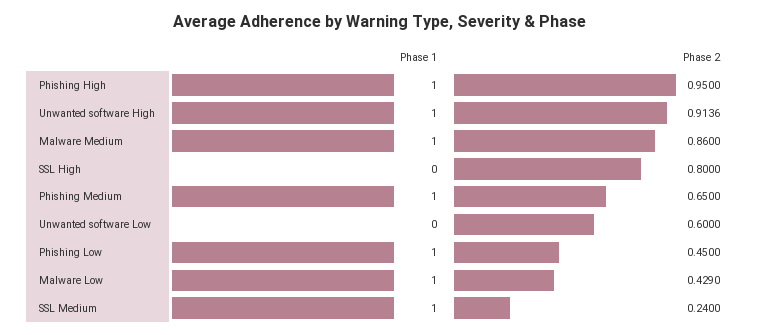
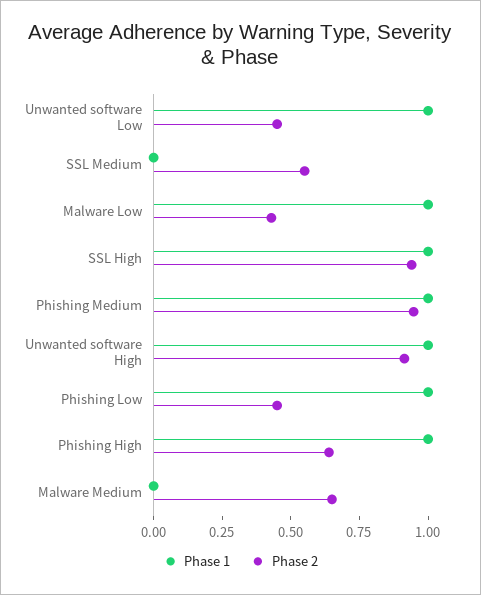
  {
    "Phase 1": {
      "Phishing High": 1,
      "Unwanted software High": 1,
-     "Malware Medium": 1,
+     "Malware Medium": 0,
-     "SSL High": 0,
+     "SSL High": 1,
      "Phishing Medium": 1,
-     "Unwanted software Low": 0,
+     "Unwanted software Low": 1,
      "Phishing Low": 1,
      "Malware Low": 1,
-     "SSL Medium": 1
+     "SSL Medium": 0
    },
    "Phase 2": {
-     "Phishing High": 0.95,
+     "Phishing High": 0.65,
      "Unwanted software High": 0.9136,
-     "Malware Medium": 0.86,
+     "Malware Medium": 0.65,
-     "SSL High": 0.8,
+     "SSL High": 0.95,
-     "Phishing Medium": 0.65,
+     "Phishing Medium": 0.95,
-     "Unwanted software Low": 0.6,
+     "Unwanted software Low": 0.45,
      "Phishing Low": 0.45,
      "Malware Low": 0.429,
-     "SSL Medium": 0.24
+     "SSL Medium": 0.55
    }
  }

